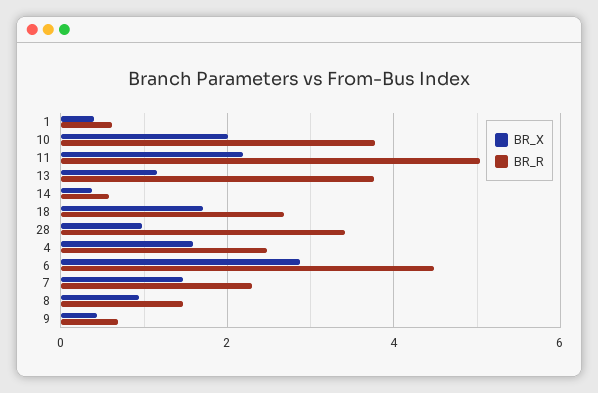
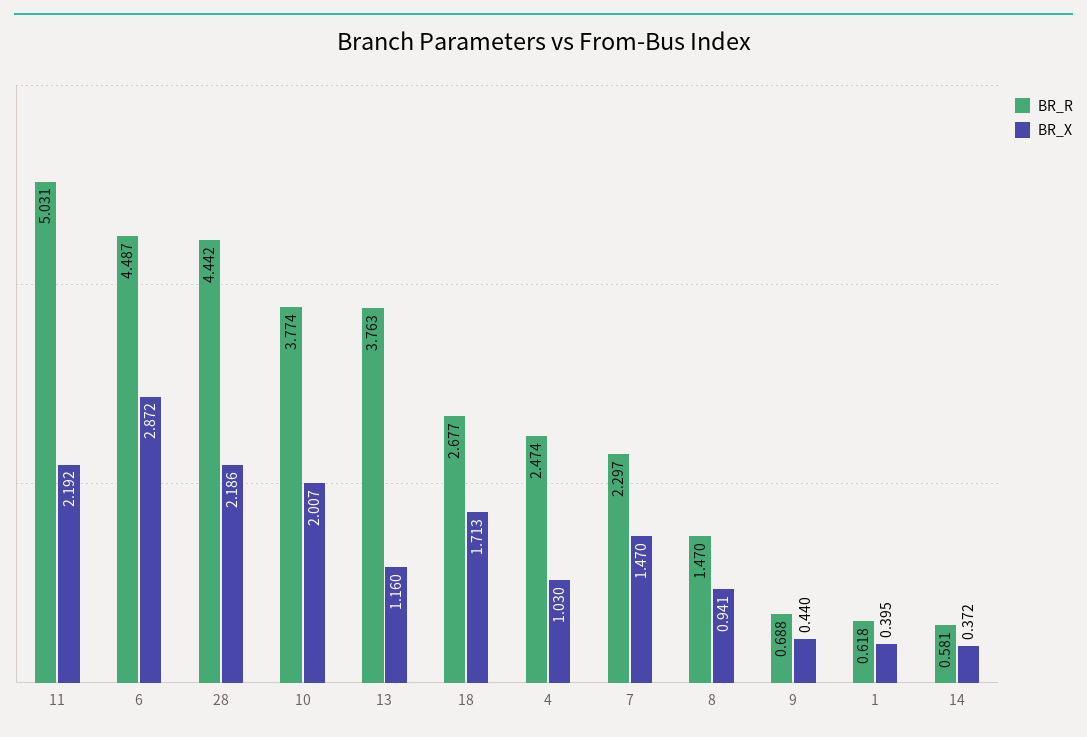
  {
    "BR_X": {
      "1": 0.395,
      "10": 2.007,
      "11": 2.192,
      "13": 1.16,
      "14": 0.372,
      "18": 1.713,
-     "28": 1,
+     "28": 2.186,
-     "4": 1.6,
+     "4": 1.03,
      "6": 2.872,
      "7": 1.47,
      "8": 0.941,
      "9": 0.44
    },
    "BR_R": {
      "1": 0.618,
      "10": 3.774,
      "11": 5.031,
      "13": 3.763,
      "14": 0.581,
      "18": 2.677,
-     "28": 3.4,
+     "28": 4.442,
      "4": 2.474,
      "6": 4.487,
      "7": 2.297,
      "8": 1.47,
      "9": 0.688
    }
  }

